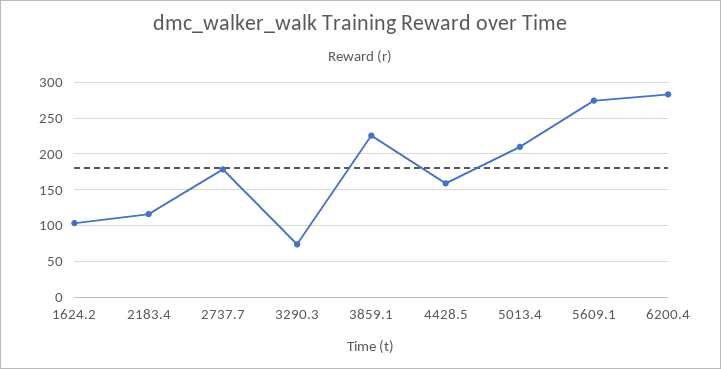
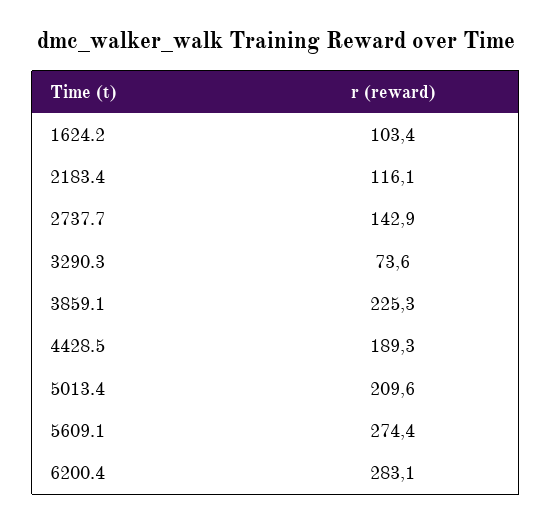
  {
    "1624.2": 103.4,
    "2183.4": 116.1,
-   "2737.7": 180,
+   "2737.7": 142.9,
    "3290.3": 73.6,
    "3859.1": 225.3,
-   "4428.5": 160,
+   "4428.5": 189.3,
    "5013.4": 209.6,
    "5609.1": 274.4,
    "6200.4": 283.1
  }

